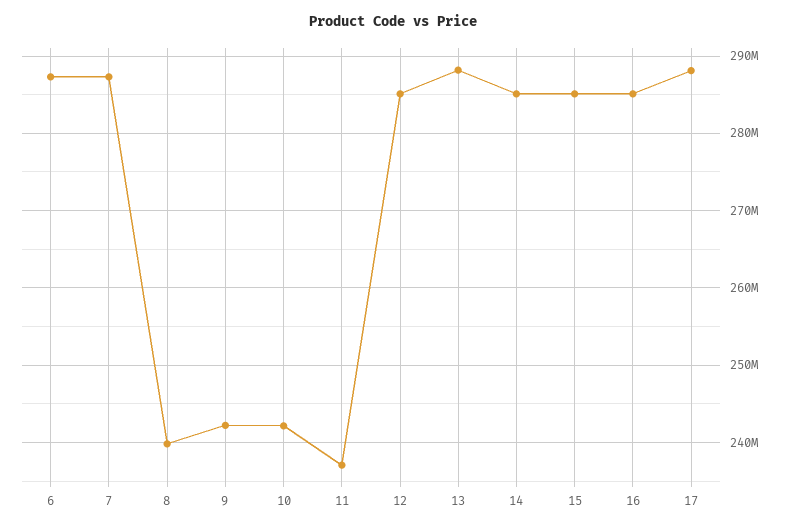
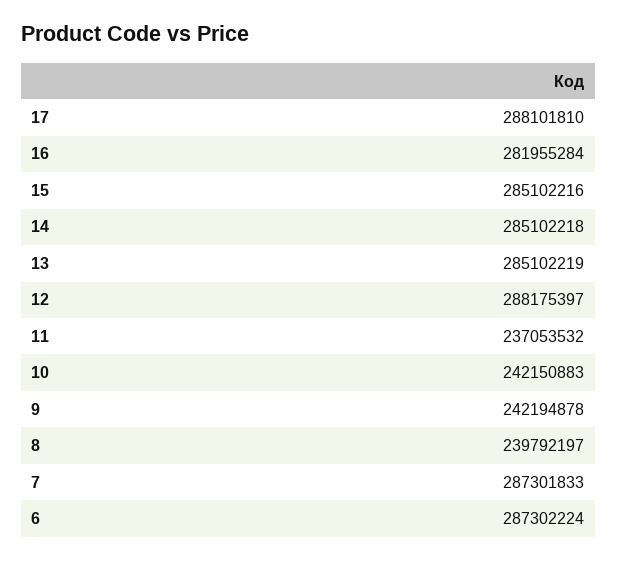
  {
    "6": 287302224,
    "7": 287301833,
    "8": 239792197,
    "9": 242194878,
    "10": 242150883,
    "11": 237053532,
-   "12": 285000000,
+   "12": 288175397,
-   "13": 288000000,
+   "13": 285102219,
    "14": 285102218,
    "15": 285102216,
-   "16": 285000000,
+   "16": 281955284,
    "17": 288101810
  }

